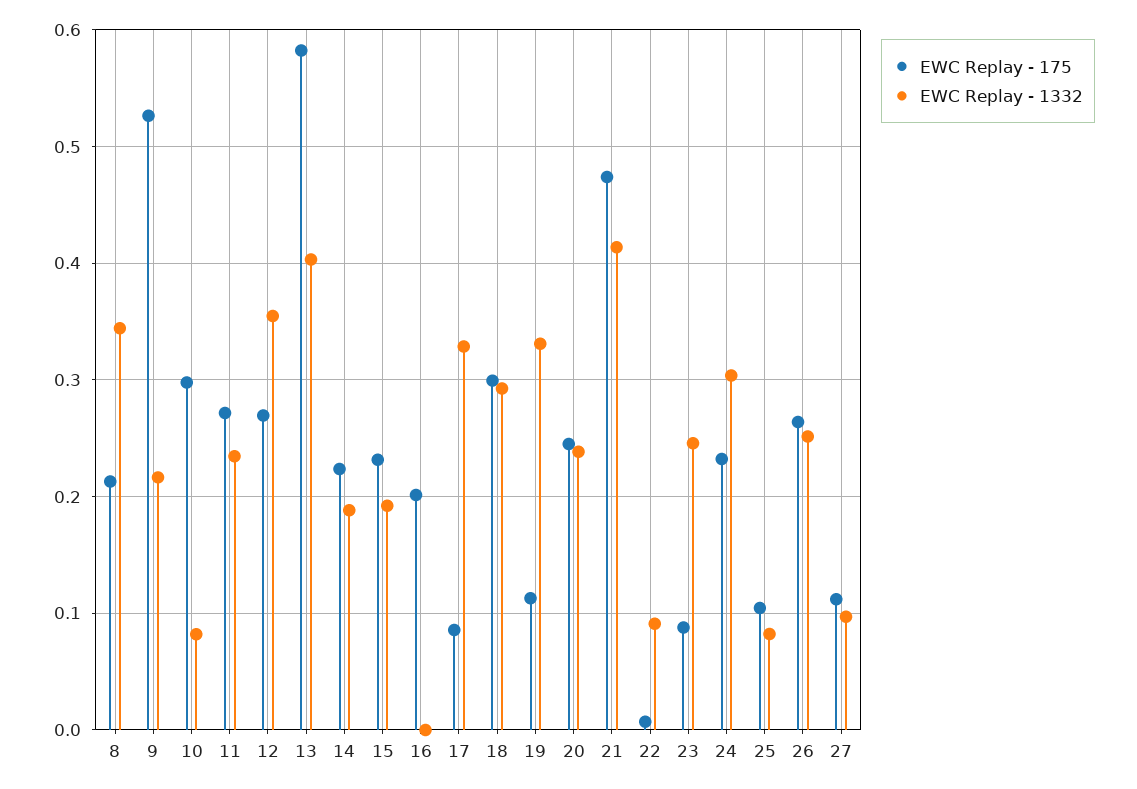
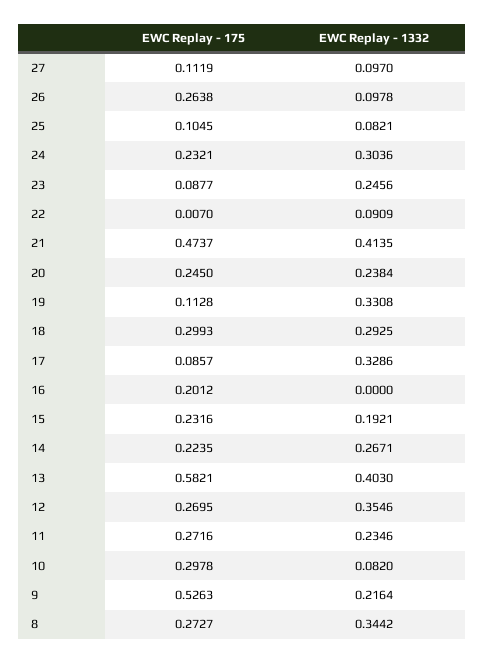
  {
    "EWC Replay - 175": {
-     "8": 0.21,
+     "8": 0.2727,
      "9": 0.5263,
      "10": 0.2978,
      "11": 0.2716,
      "12": 0.2695,
      "13": 0.5821,
      "14": 0.2235,
      "15": 0.2316,
      "16": 0.2012,
      "17": 0.0857,
      "18": 0.2993,
      "19": 0.1128,
      "20": 0.245,
      "21": 0.4737,
      "22": 0.007,
      "23": 0.0877,
      "24": 0.2321,
      "25": 0.1045,
      "26": 0.2638,
      "27": 0.1119
    },
    "EWC Replay - 1332": {
      "8": 0.3442,
      "9": 0.2164,
      "10": 0.082,
      "11": 0.2346,
      "12": 0.3546,
      "13": 0.403,
-     "14": 0.19,
+     "14": 0.2671,
      "15": 0.1921,
      "16": 0,
      "17": 0.3286,
      "18": 0.2925,
      "19": 0.3308,
      "20": 0.2384,
      "21": 0.4135,
      "22": 0.0909,
      "23": 0.2456,
      "24": 0.3036,
      "25": 0.0821,
-     "26": 0.25,
+     "26": 0.0978,
      "27": 0.097
    }
  }

